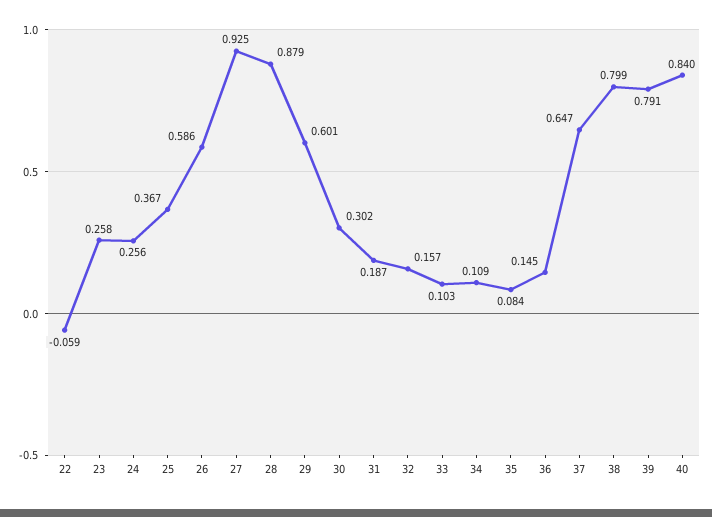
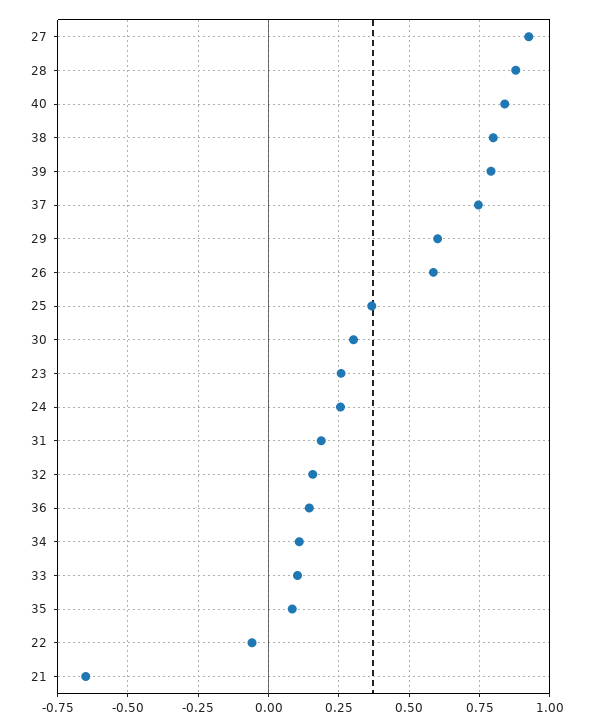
  {
    "22": -0.059,
    "23": 0.258,
    "24": 0.256,
    "25": 0.367,
    "26": 0.586,
    "27": 0.925,
    "28": 0.879,
    "29": 0.601,
    "30": 0.302,
    "31": 0.187,
    "32": 0.157,
    "33": 0.103,
    "34": 0.109,
    "35": 0.084,
    "36": 0.145,
-   "37": 0.647,
+   "37": 0.75,
    "38": 0.799,
    "39": 0.791,
-   "40": 0.84
+   "40": 0.84,
+   "21": -0.65
  }

